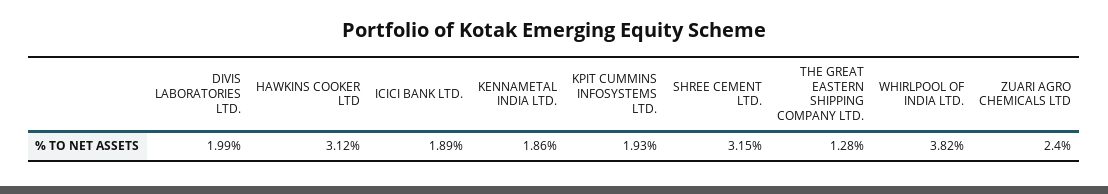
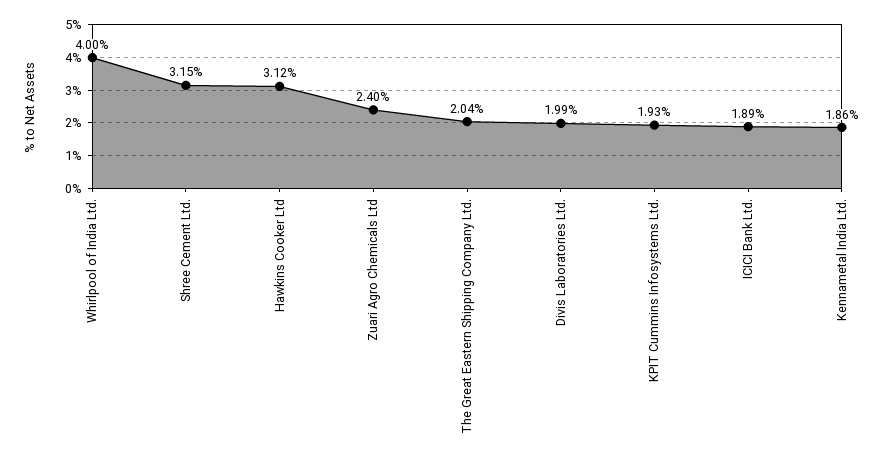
  {
    "DIVIS LABORATORIES LTD.": 1.99,
    "HAWKINS COOKER LTD": 3.12,
    "ICICI BANK LTD.": 1.89,
    "KENNAMETAL INDIA LTD.": 1.86,
    "KPIT CUMMINS INFOSYSTEMS LTD.": 1.93,
    "SHREE CEMENT LTD.": 3.15,
-   "THE GREAT EASTERN SHIPPING COMPANY LTD.": 1.28,
+   "THE GREAT EASTERN SHIPPING COMPANY LTD.": 2.04,
-   "WHIRLPOOL OF INDIA LTD.": 3.82,
+   "WHIRLPOOL OF INDIA LTD.": 4,
    "ZUARI AGRO CHEMICALS LTD": 2.4
  }

